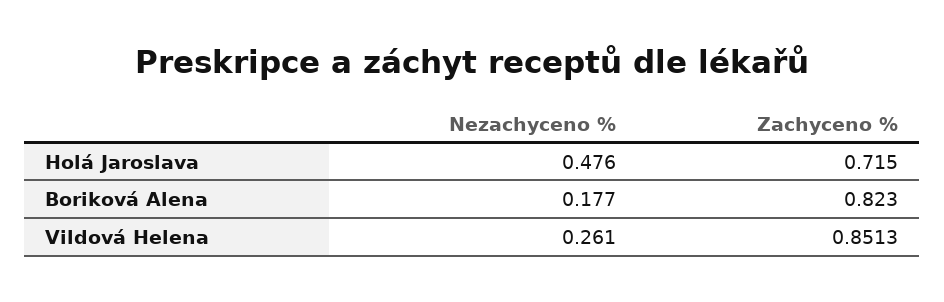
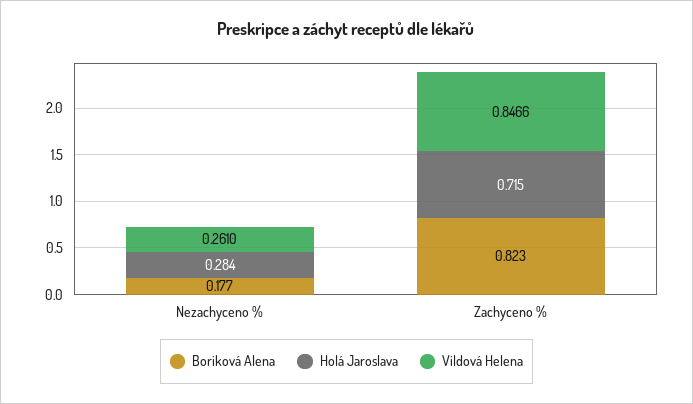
  {
    "Holá Jaroslava": {
-     "Nezachyceno %": 0.476,
+     "Nezachyceno %": 0.284,
      "Zachyceno %": 0.715
    },
    "Boriková Alena": {
      "Nezachyceno %": 0.177,
      "Zachyceno %": 0.823
    },
    "Vildová Helena": {
      "Nezachyceno %": 0.261,
-     "Zachyceno %": 0.8513
+     "Zachyceno %": 0.8466
    }
  }

